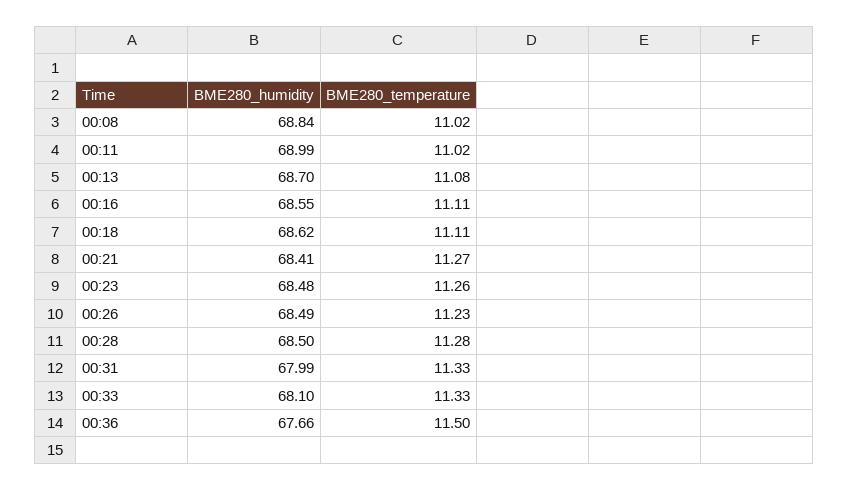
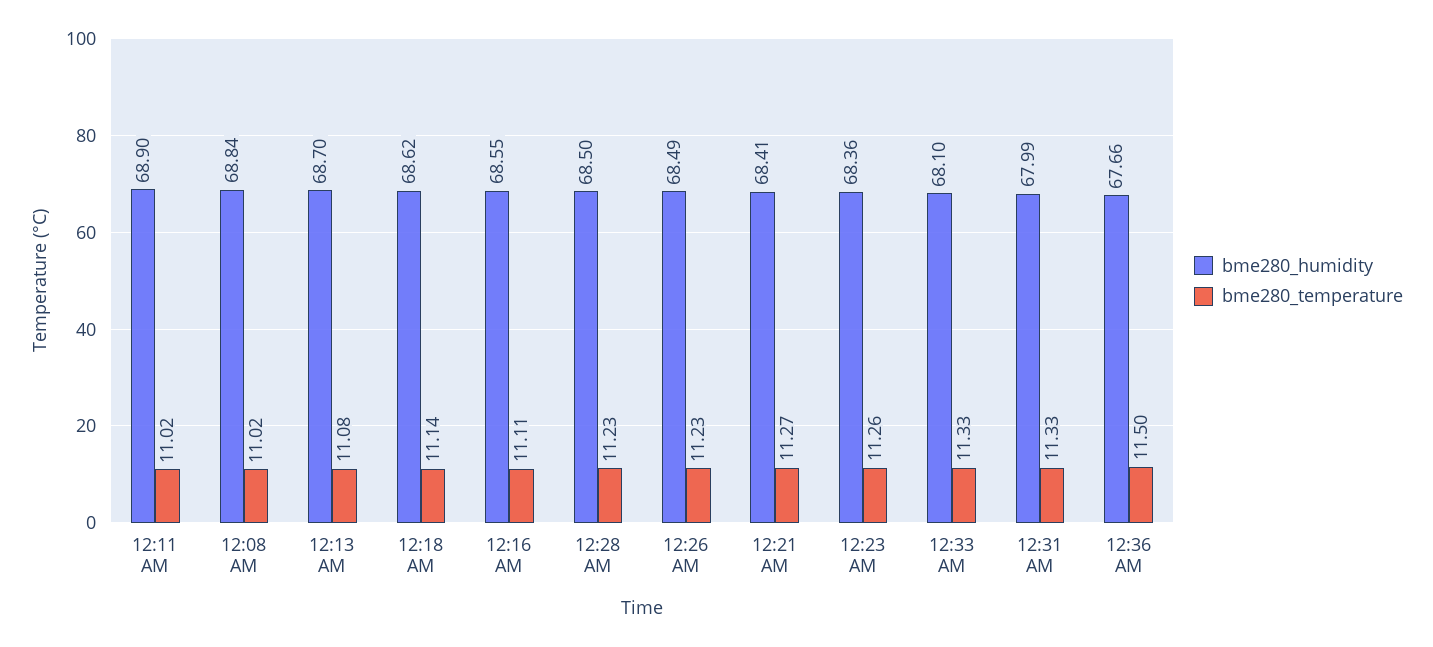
  {
    "BME280_humidity": {
      "00:08": 68.84,
-     "00:11": 68.99,
+     "00:11": 68.9,
      "00:13": 68.7,
      "00:16": 68.55,
      "00:18": 68.62,
      "00:21": 68.41,
-     "00:23": 68.48,
+     "00:23": 68.36,
      "00:26": 68.49,
      "00:28": 68.5,
      "00:31": 67.99,
      "00:33": 68.1,
      "00:36": 67.66
    },
    "BME280_temperature": {
      "00:08": 11.02,
      "00:11": 11.02,
      "00:13": 11.08,
      "00:16": 11.11,
-     "00:18": 11.11,
+     "00:18": 11.14,
      "00:21": 11.27,
      "00:23": 11.26,
      "00:26": 11.23,
-     "00:28": 11.28,
+     "00:28": 11.23,
      "00:31": 11.33,
      "00:33": 11.33,
      "00:36": 11.5
    }
  }

